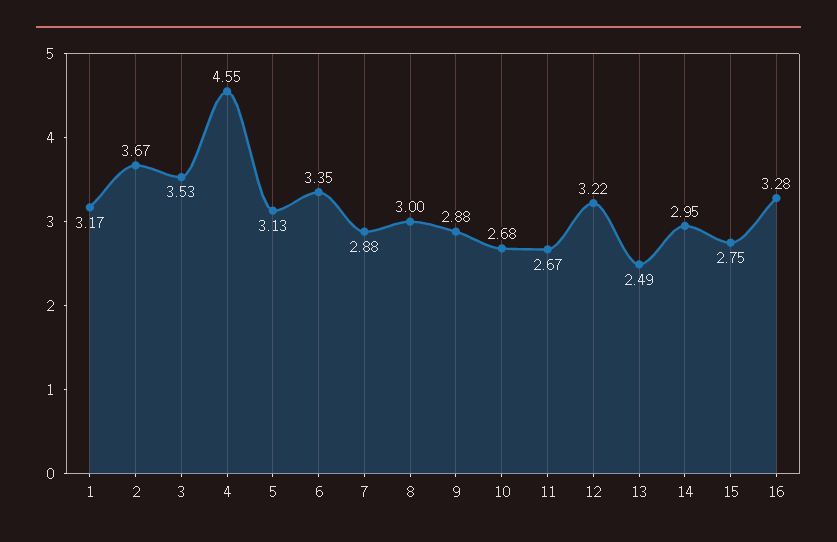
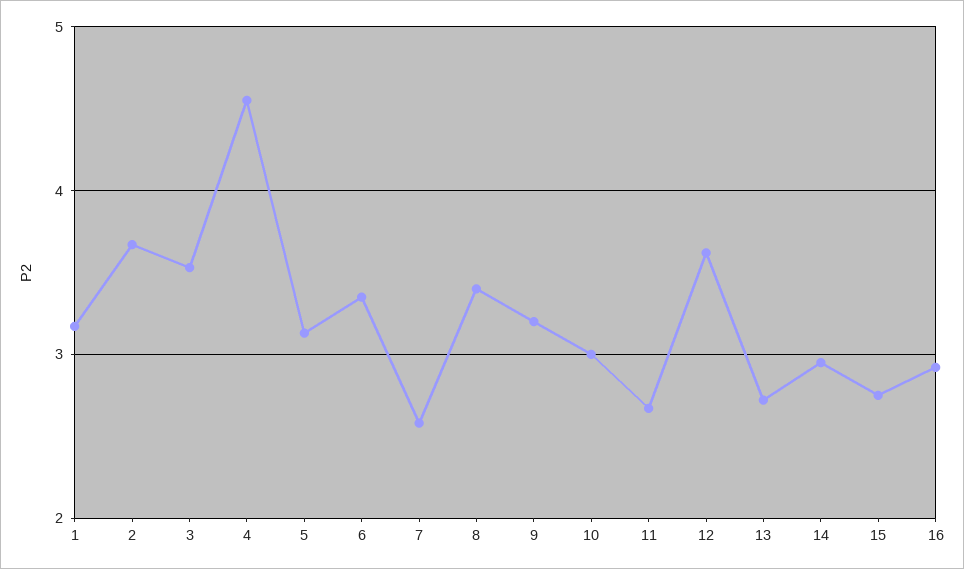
  {
    "1": 3.17,
    "2": 3.67,
    "3": 3.53,
    "4": 4.55,
    "5": 3.13,
    "6": 3.35,
-   "7": 2.88,
+   "7": 2.6,
-   "8": 3,
+   "8": 3.4,
-   "9": 2.88,
+   "9": 3.2,
-   "10": 2.68,
+   "10": 3,
    "11": 2.67,
-   "12": 3.22,
+   "12": 3.6,
-   "13": 2.49,
+   "13": 2.7,
    "14": 2.95,
    "15": 2.75,
-   "16": 3.28
+   "16": 2.9
  }

